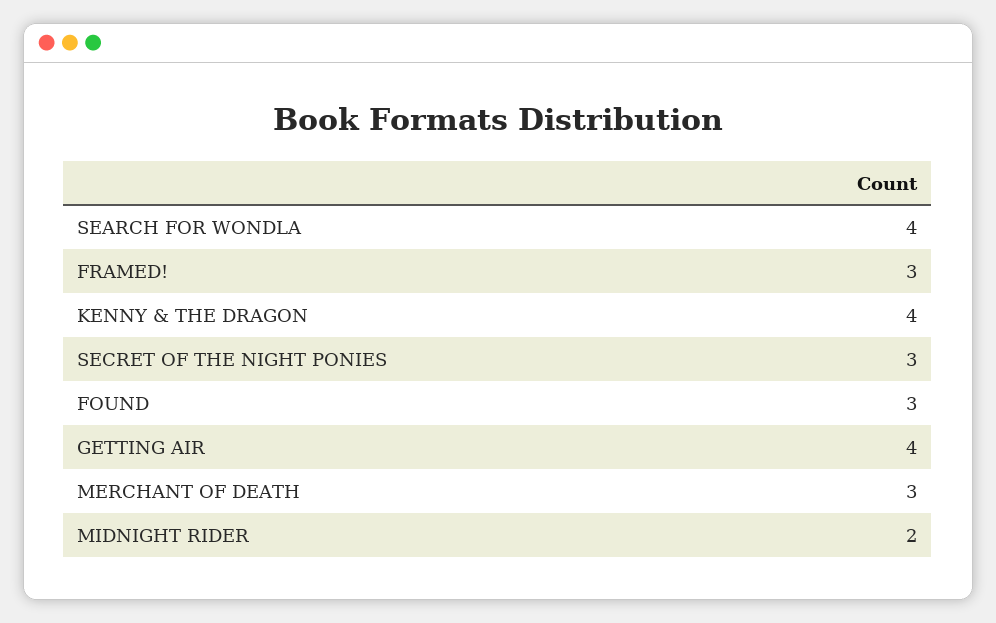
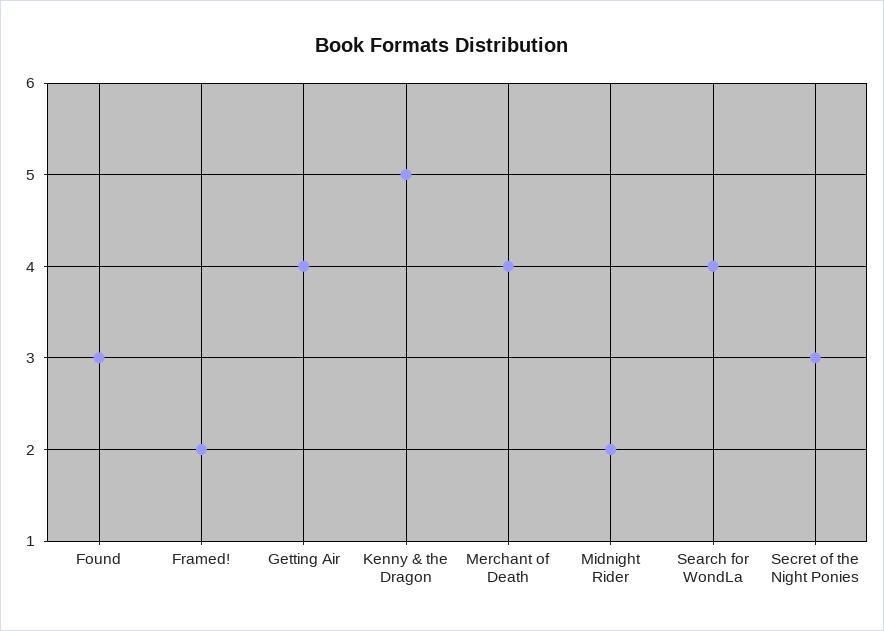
  {
    "SEARCH FOR WONDLA": 4,
-   "FRAMED!": 3,
+   "FRAMED!": 2,
-   "KENNY & THE DRAGON": 4,
+   "KENNY & THE DRAGON": 5,
    "SECRET OF THE NIGHT PONIES": 3,
    "FOUND": 3,
    "GETTING AIR": 4,
-   "MERCHANT OF DEATH": 3,
+   "MERCHANT OF DEATH": 4,
    "MIDNIGHT RIDER": 2
  }

